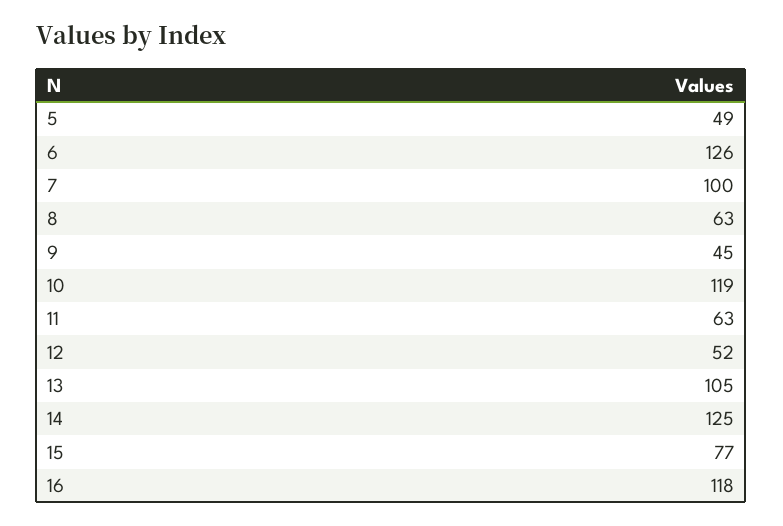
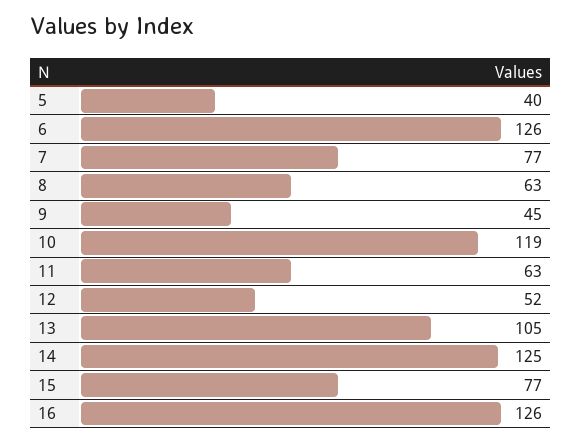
  {
-   "5": 49,
+   "5": 40,
    "6": 126,
-   "7": 100,
+   "7": 77,
    "8": 63,
    "9": 45,
    "10": 119,
    "11": 63,
    "12": 52,
    "13": 105,
    "14": 125,
    "15": 77,
-   "16": 118
+   "16": 126
  }

